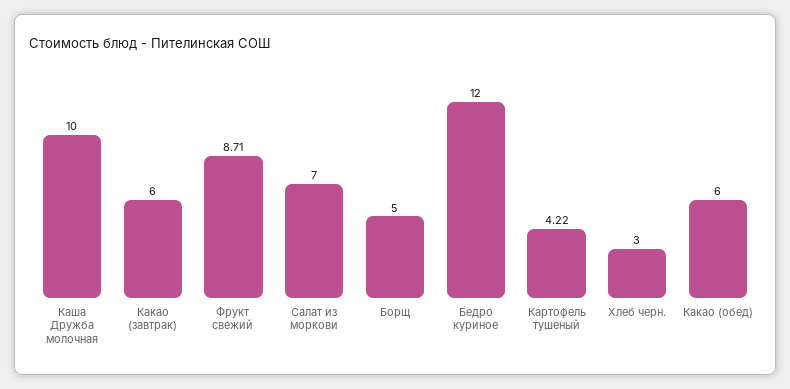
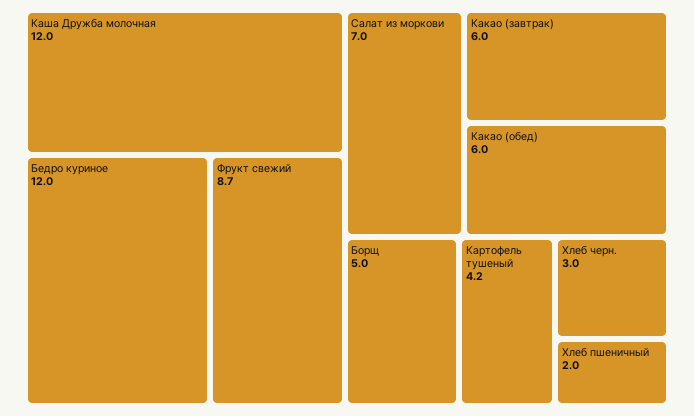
  {
-   "Каша Дружба молочная": 10,
+   "Каша Дружба молочная": 12,
    "Какао (завтрак)": 6,
    "Фрукт свежий": 8.71,
    "Салат из моркови": 7,
    "Борщ": 5,
    "Бедро куриное": 12,
    "Картофель тушеный": 4.22,
    "Хлеб черн.": 3,
-   "Какао (обед)": 6
+   "Какао (обед)": 6,
+   "Хлеб пшеничный": 2
  }

